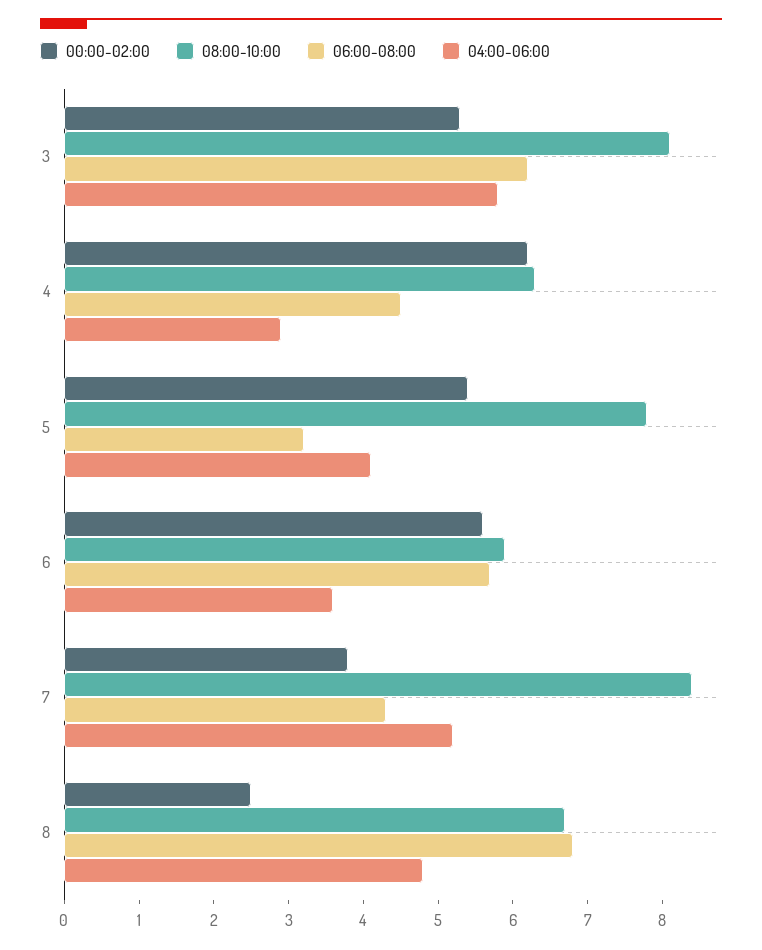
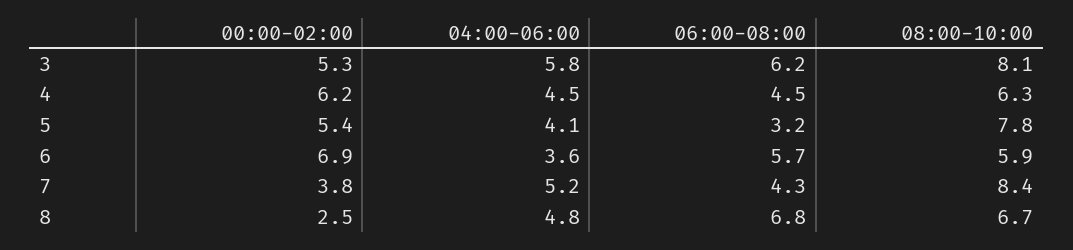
  {
    "00:00-02:00": {
      "3": 5.3,
      "4": 6.2,
      "5": 5.4,
-     "6": 5.5,
+     "6": 6.9,
      "7": 3.8,
      "8": 2.5
    },
    "08:00-10:00": {
      "3": 8.1,
      "4": 6.3,
      "5": 7.8,
      "6": 5.9,
      "7": 8.4,
      "8": 6.7
    },
    "06:00-08:00": {
      "3": 6.2,
      "4": 4.5,
      "5": 3.2,
      "6": 5.7,
      "7": 4.3,
      "8": 6.8
    },
    "04:00-06:00": {
      "3": 5.8,
-     "4": 3,
+     "4": 4.5,
      "5": 4.1,
      "6": 3.6,
      "7": 5.2,
      "8": 4.8
    }
  }

